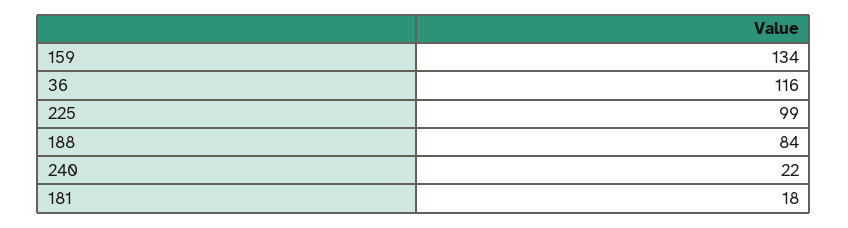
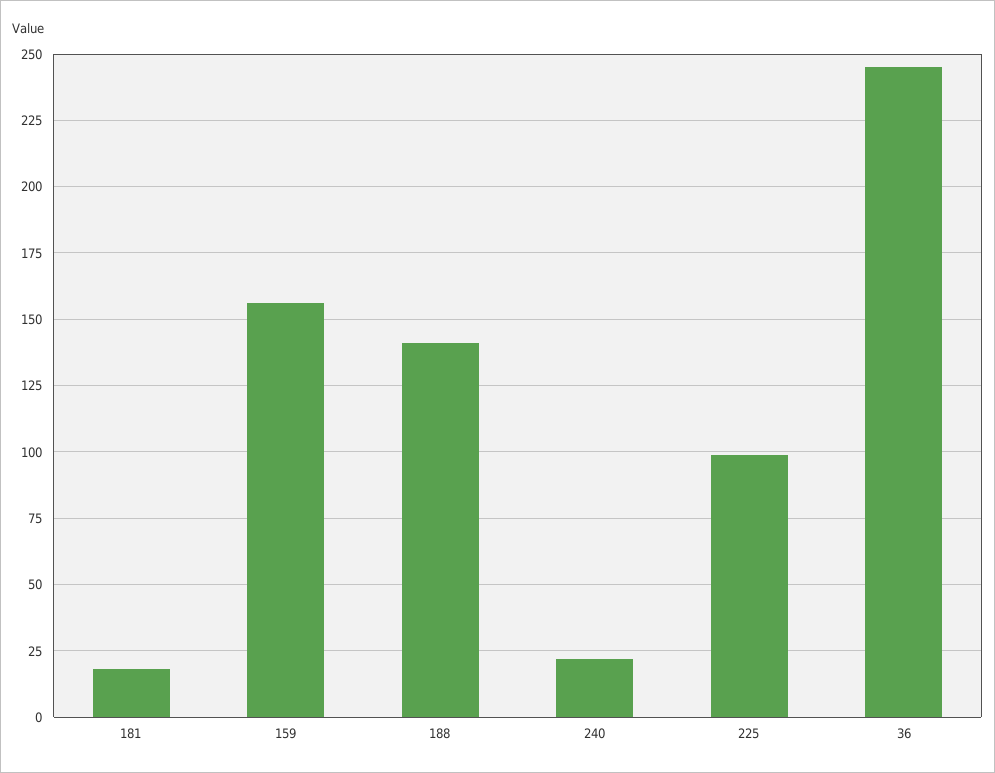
  {
-   "159": 134,
+   "159": 155,
-   "36": 116,
+   "36": 245,
    "225": 99,
-   "188": 84,
+   "188": 140,
    "240": 22,
    "181": 18
  }

